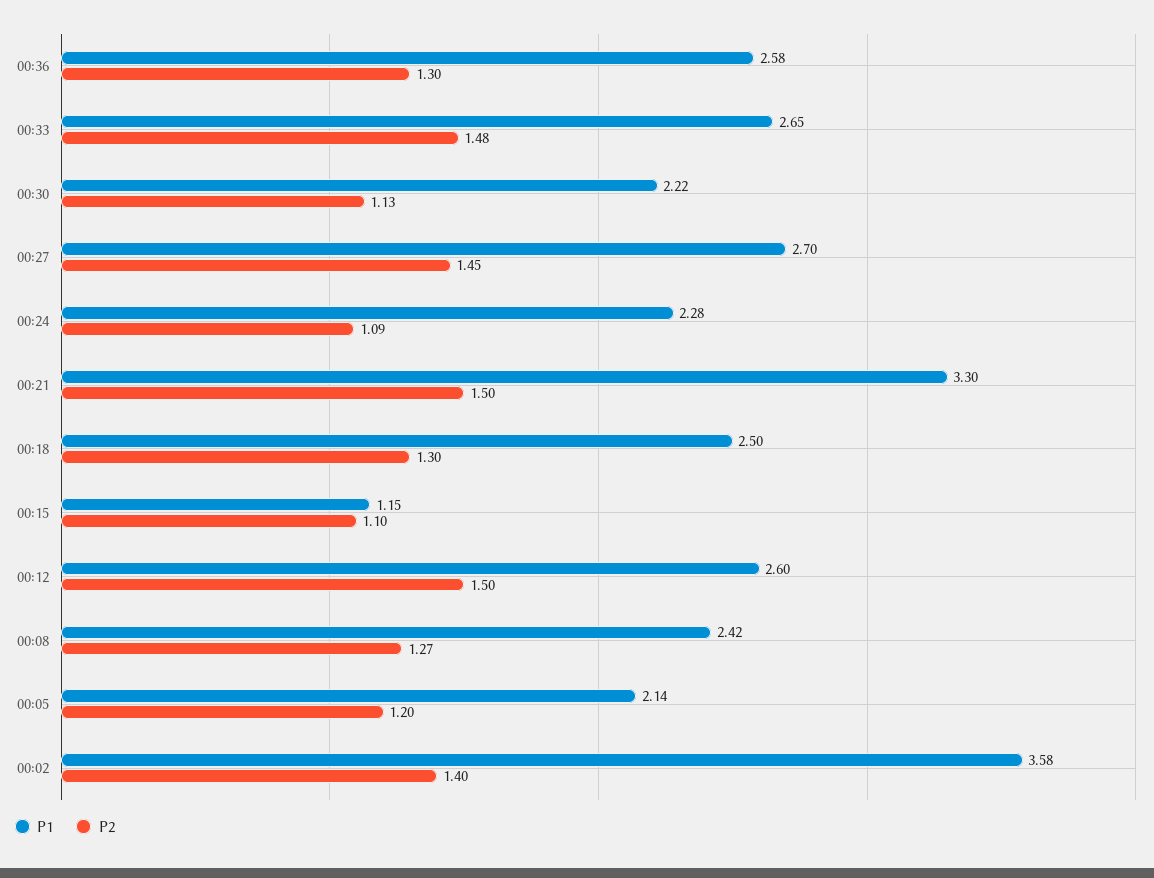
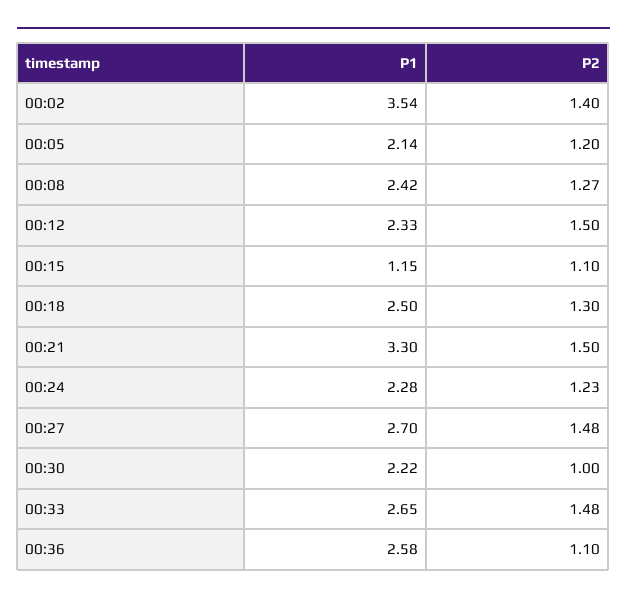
  {
    "P1": {
      "00:36": 2.58,
      "00:33": 2.65,
      "00:30": 2.22,
      "00:27": 2.7,
      "00:24": 2.28,
      "00:21": 3.3,
      "00:18": 2.5,
      "00:15": 1.15,
-     "00:12": 2.6,
+     "00:12": 2.33,
      "00:08": 2.42,
      "00:05": 2.14,
-     "00:02": 3.58
+     "00:02": 3.54
    },
    "P2": {
-     "00:36": 1.3,
+     "00:36": 1.1,
      "00:33": 1.48,
-     "00:30": 1.13,
+     "00:30": 1,
-     "00:27": 1.45,
+     "00:27": 1.48,
-     "00:24": 1.09,
+     "00:24": 1.23,
      "00:21": 1.5,
      "00:18": 1.3,
      "00:15": 1.1,
      "00:12": 1.5,
      "00:08": 1.27,
      "00:05": 1.2,
      "00:02": 1.4
    }
  }

